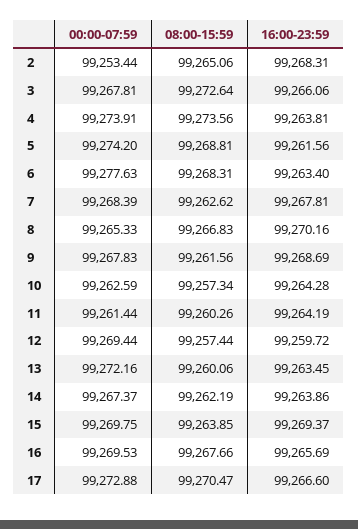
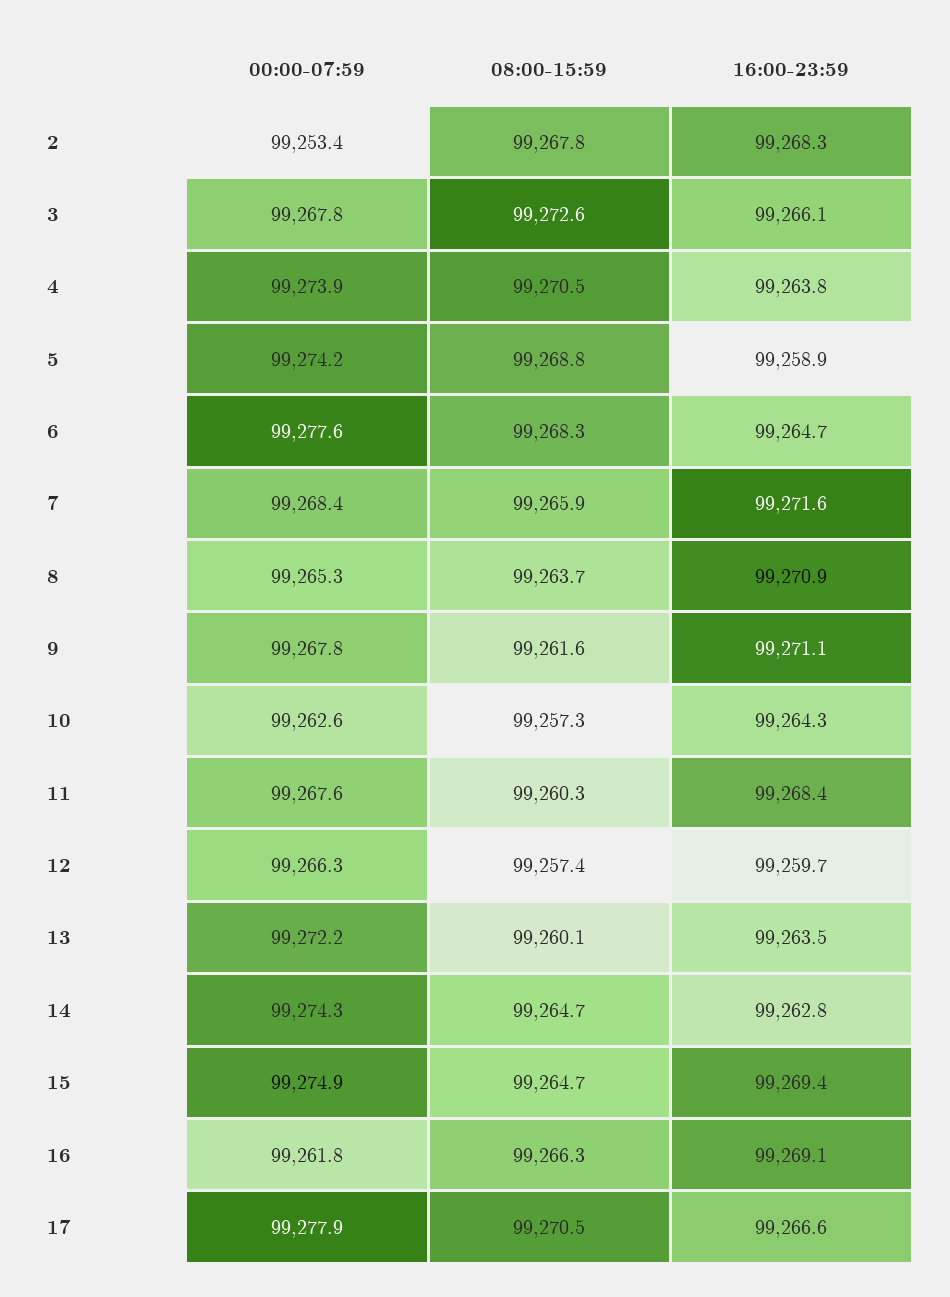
  {
    "00:00-07:59": {
      "2": 99253.44,
      "3": 99267.81,
      "4": 99273.91,
      "5": 99274.2,
      "6": 99277.63,
      "7": 99268.39,
      "8": 99265.33,
      "9": 99267.83,
      "10": 99262.59,
-     "11": 99261.44,
+     "11": 99267.6,
-     "12": 99269.44,
+     "12": 99266.3,
      "13": 99272.16,
-     "14": 99267.37,
+     "14": 99274.3,
-     "15": 99269.75,
+     "15": 99274.9,
-     "16": 99269.53,
+     "16": 99261.8,
-     "17": 99272.88
+     "17": 99277.9
    },
    "08:00-15:59": {
-     "2": 99265.06,
+     "2": 99267.8,
      "3": 99272.64,
-     "4": 99273.56,
+     "4": 99270.5,
      "5": 99268.81,
      "6": 99268.31,
-     "7": 99262.62,
+     "7": 99265.9,
-     "8": 99266.83,
+     "8": 99263.7,
      "9": 99261.56,
      "10": 99257.34,
      "11": 99260.26,
      "12": 99257.44,
      "13": 99260.06,
-     "14": 99262.19,
+     "14": 99264.7,
-     "15": 99263.85,
+     "15": 99264.7,
-     "16": 99267.66,
+     "16": 99266.3,
      "17": 99270.47
    },
    "16:00-23:59": {
      "2": 99268.31,
      "3": 99266.06,
      "4": 99263.81,
-     "5": 99261.56,
+     "5": 99258.9,
-     "6": 99263.4,
+     "6": 99264.7,
-     "7": 99267.81,
+     "7": 99271.6,
-     "8": 99270.16,
+     "8": 99270.9,
-     "9": 99268.69,
+     "9": 99271.1,
      "10": 99264.28,
-     "11": 99264.19,
+     "11": 99268.4,
      "12": 99259.72,
      "13": 99263.45,
-     "14": 99263.86,
+     "14": 99262.8,
      "15": 99269.37,
-     "16": 99265.69,
+     "16": 99269.1,
      "17": 99266.6
    }
  }

